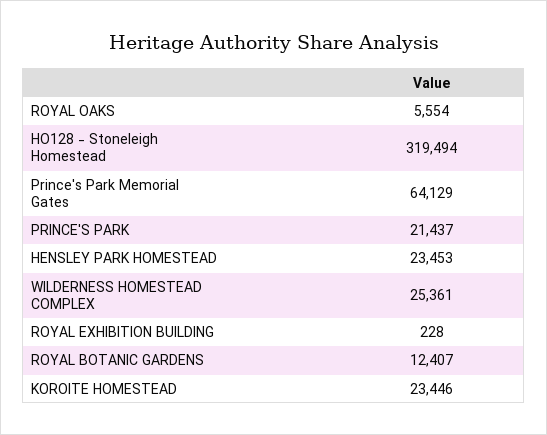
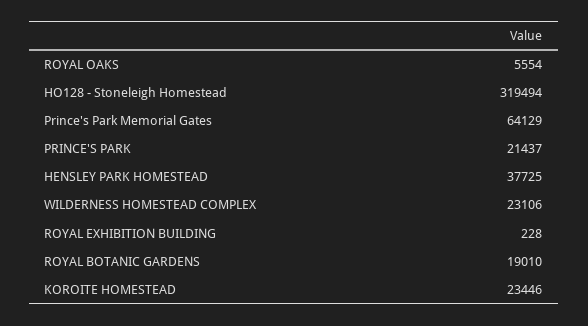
  {
    "ROYAL OAKS": 5554,
    "HO128 - Stoneleigh Homestead": 319494,
    "Prince's Park Memorial Gates": 64129,
    "PRINCE'S PARK": 21437,
-   "HENSLEY PARK HOMESTEAD": 23453,
+   "HENSLEY PARK HOMESTEAD": 37725,
-   "WILDERNESS HOMESTEAD COMPLEX": 25361,
+   "WILDERNESS HOMESTEAD COMPLEX": 23106,
    "ROYAL EXHIBITION BUILDING": 228,
-   "ROYAL BOTANIC GARDENS": 12407,
+   "ROYAL BOTANIC GARDENS": 19010,
    "KOROITE HOMESTEAD": 23446
  }

